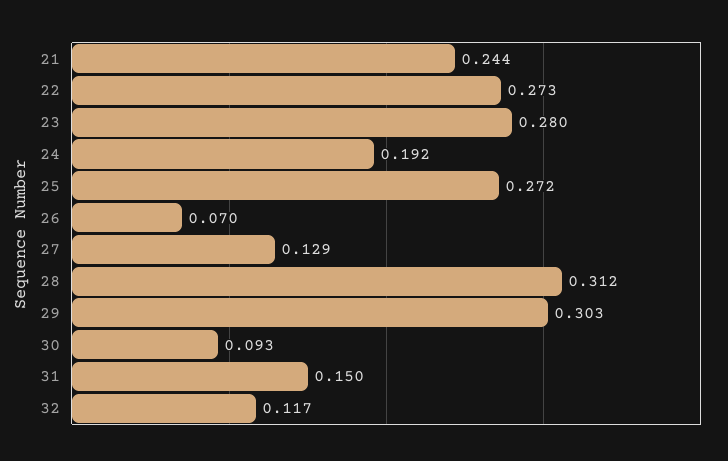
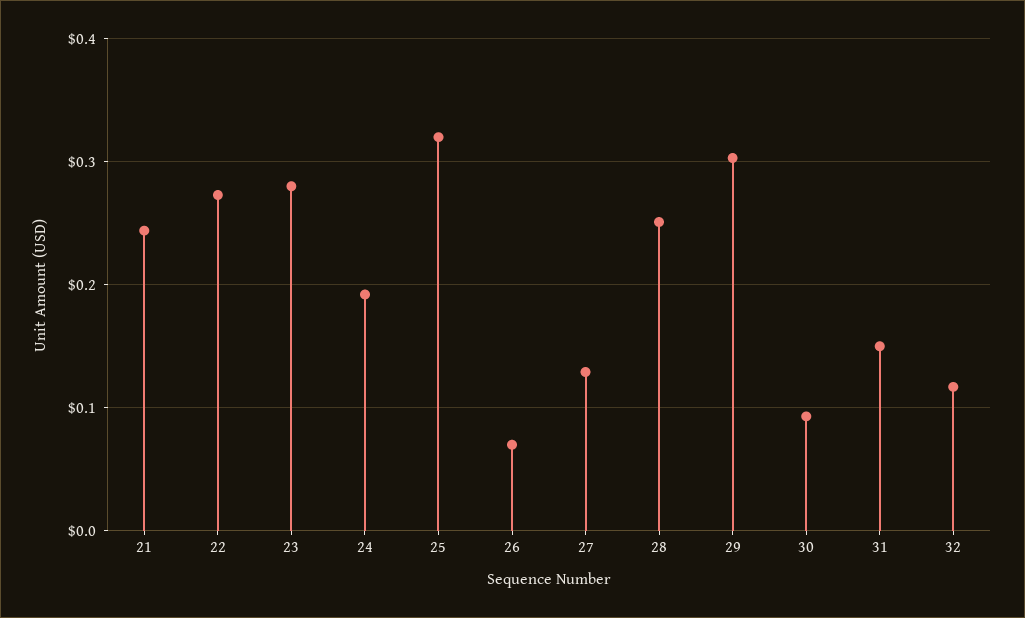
  {
    "21": 0.244,
    "22": 0.273,
    "23": 0.28,
    "24": 0.192,
-   "25": 0.272,
+   "25": 0.32,
    "26": 0.07,
    "27": 0.129,
-   "28": 0.312,
+   "28": 0.25,
    "29": 0.303,
    "30": 0.093,
    "31": 0.15,
    "32": 0.117
  }

